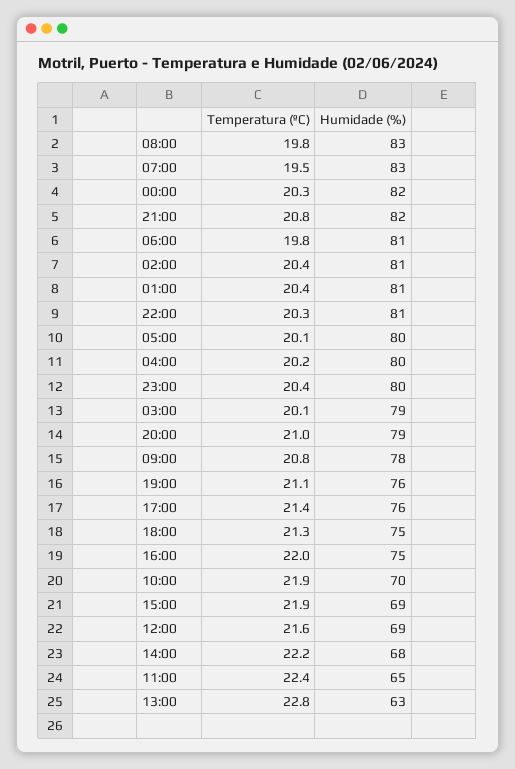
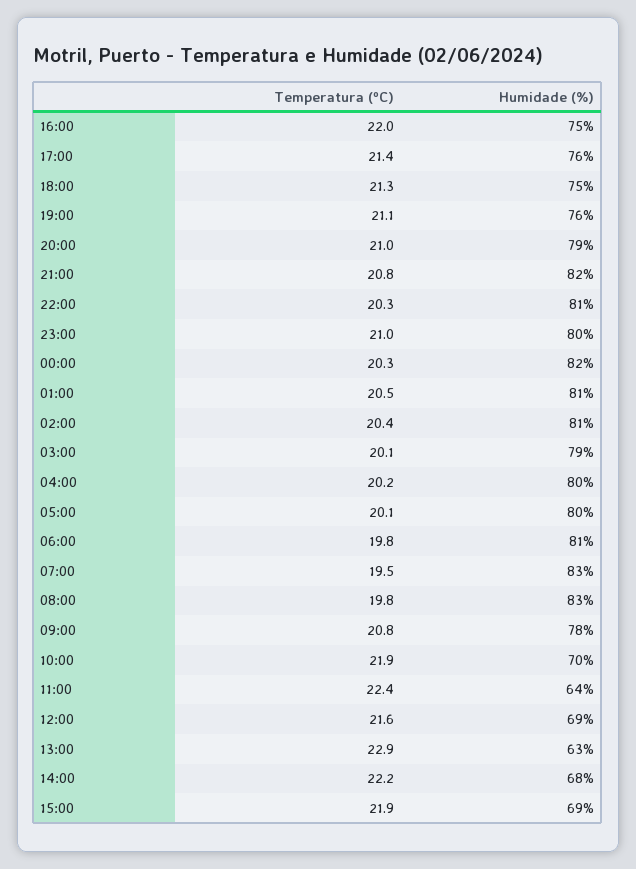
  {
    "Temperatura (ºC)": {
      "08:00": 19.8,
      "07:00": 19.5,
      "00:00": 20.3,
      "21:00": 20.8,
      "06:00": 19.8,
      "02:00": 20.4,
-     "01:00": 20.4,
+     "01:00": 20.5,
      "22:00": 20.3,
      "05:00": 20.1,
      "04:00": 20.2,
-     "23:00": 20.4,
+     "23:00": 21,
      "03:00": 20.1,
      "20:00": 21,
      "09:00": 20.8,
      "19:00": 21.1,
      "17:00": 21.4,
      "18:00": 21.3,
      "16:00": 22,
      "10:00": 21.9,
      "15:00": 21.9,
      "12:00": 21.6,
      "14:00": 22.2,
      "11:00": 22.4,
-     "13:00": 22.8
+     "13:00": 22.9
    },
    "Humidade (%)": {
      "08:00": 83,
      "07:00": 83,
      "00:00": 82,
      "21:00": 82,
      "06:00": 81,
      "02:00": 81,
      "01:00": 81,
      "22:00": 81,
      "05:00": 80,
      "04:00": 80,
      "23:00": 80,
      "03:00": 79,
      "20:00": 79,
      "09:00": 78,
      "19:00": 76,
      "17:00": 76,
      "18:00": 75,
      "16:00": 75,
      "10:00": 70,
      "15:00": 69,
      "12:00": 69,
      "14:00": 68,
-     "11:00": 65,
+     "11:00": 64,
      "13:00": 63
    }
  }

